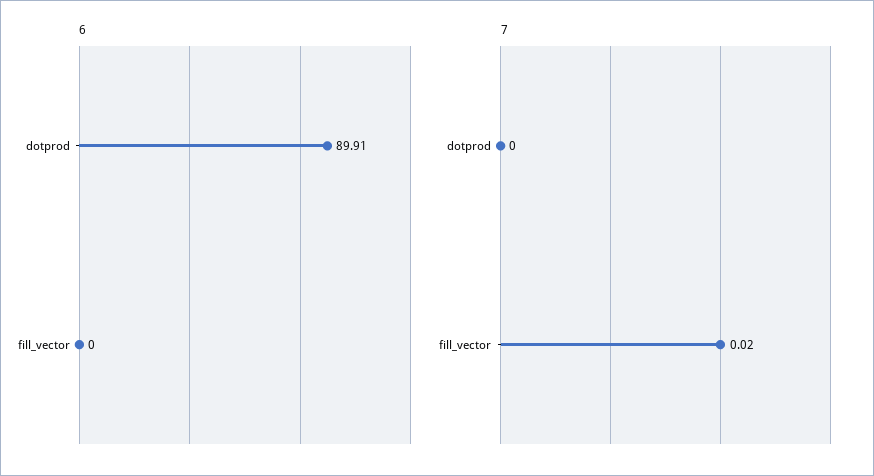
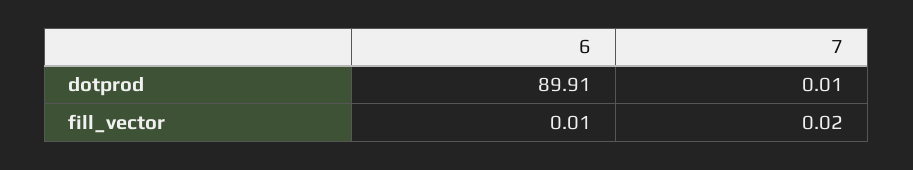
  {
    "6": {
      "dotprod": 89.91,
-     "fill_vector": 0
+     "fill_vector": 0.01
    },
    "7": {
-     "dotprod": 0,
+     "dotprod": 0.01,
      "fill_vector": 0.02
    }
  }

